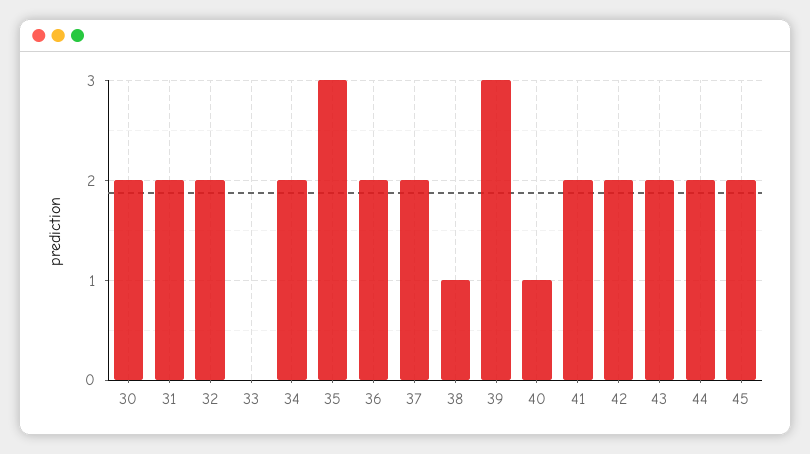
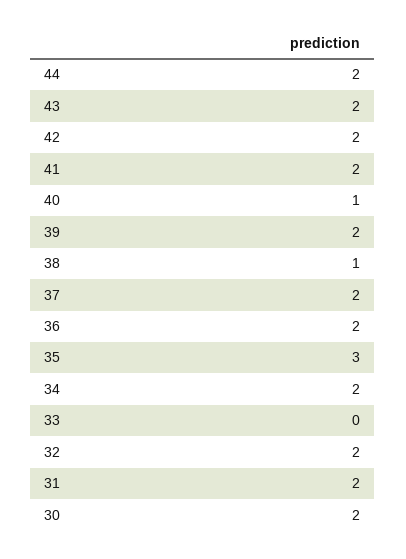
  {
    "30": 2,
    "31": 2,
    "32": 2,
    "33": 0,
    "34": 2,
    "35": 3,
    "36": 2,
    "37": 2,
    "38": 1,
-   "39": 3,
+   "39": 2,
    "40": 1,
    "41": 2,
    "42": 2,
    "43": 2,
-   "44": 2,
+   "44": 2
-   "45": 2
  }

